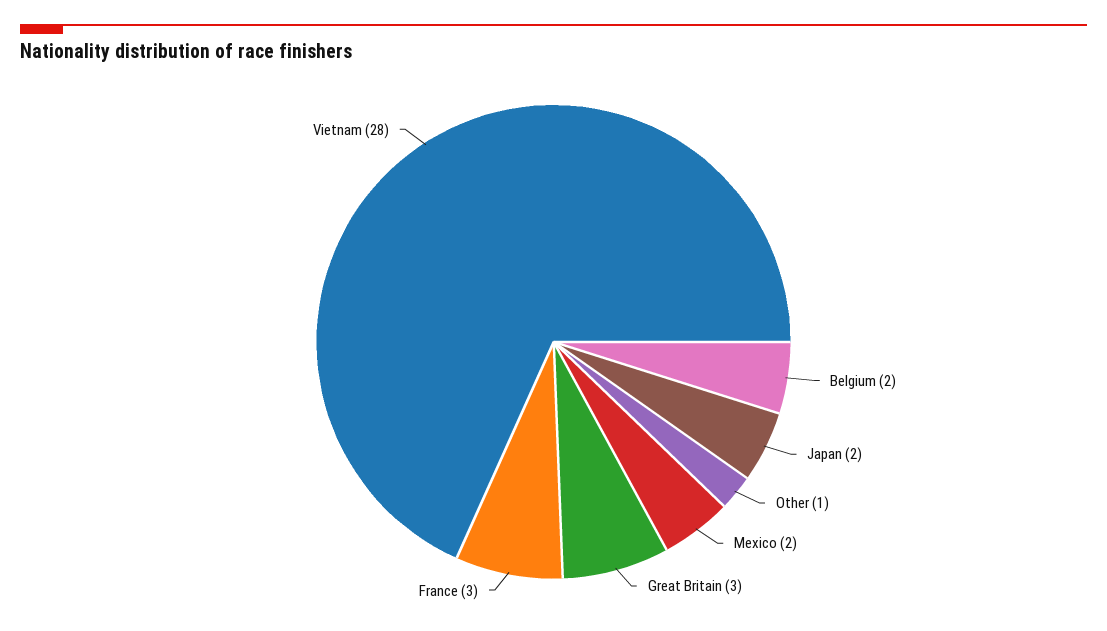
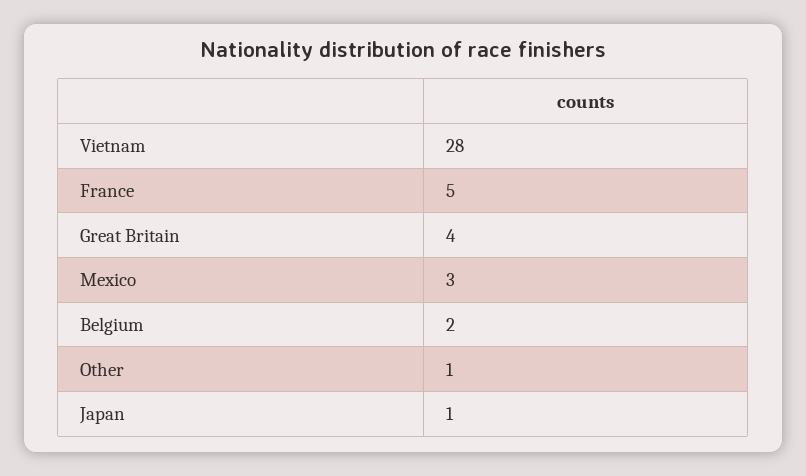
  {
    "Belgium": 2,
-   "Japan": 2,
+   "Japan": 1,
    "Other": 1,
-   "Mexico": 2,
+   "Mexico": 3,
-   "Great Britain": 3,
+   "Great Britain": 4,
-   "France": 3,
+   "France": 5,
    "Vietnam": 28
  }

